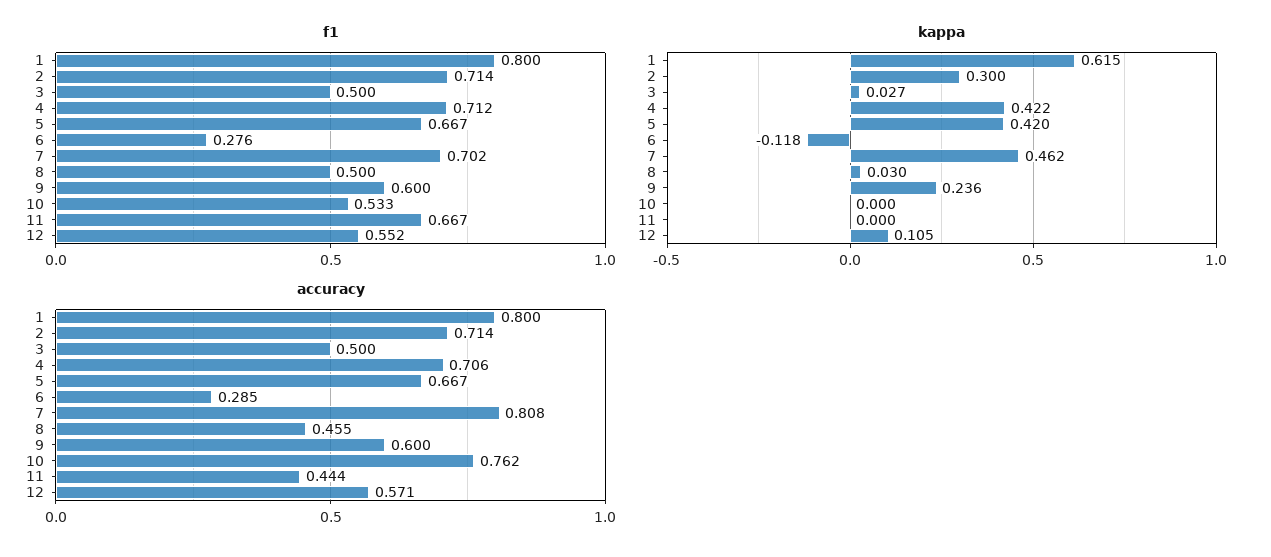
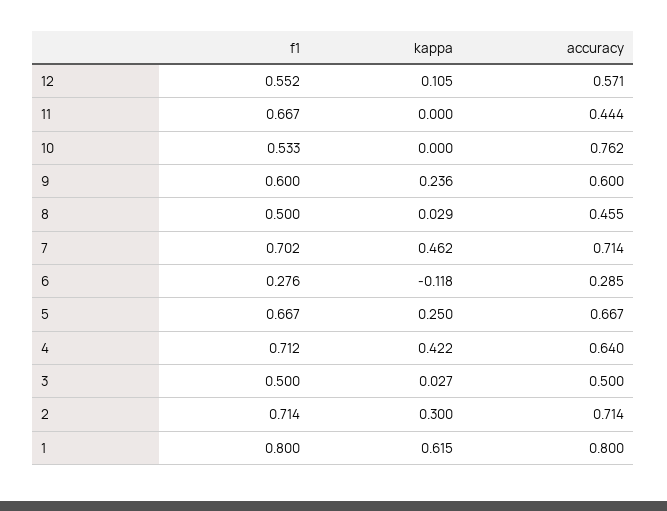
  {
    "f1": {
      "1": 0.8,
      "2": 0.714,
      "3": 0.5,
      "4": 0.712,
      "5": 0.667,
      "6": 0.276,
      "7": 0.702,
      "8": 0.5,
      "9": 0.6,
      "10": 0.533,
      "11": 0.667,
      "12": 0.552
    },
    "kappa": {
      "1": 0.615,
      "2": 0.3,
      "3": 0.027,
      "4": 0.422,
-     "5": 0.42,
+     "5": 0.25,
      "6": -0.118,
      "7": 0.462,
-     "8": 0.03,
+     "8": 0.029,
      "9": 0.236,
      "10": 0,
      "11": 0,
      "12": 0.105
    },
    "accuracy": {
      "1": 0.8,
      "2": 0.714,
      "3": 0.5,
-     "4": 0.706,
+     "4": 0.64,
      "5": 0.667,
      "6": 0.285,
-     "7": 0.808,
+     "7": 0.714,
      "8": 0.455,
      "9": 0.6,
      "10": 0.762,
      "11": 0.444,
      "12": 0.571
    }
  }

